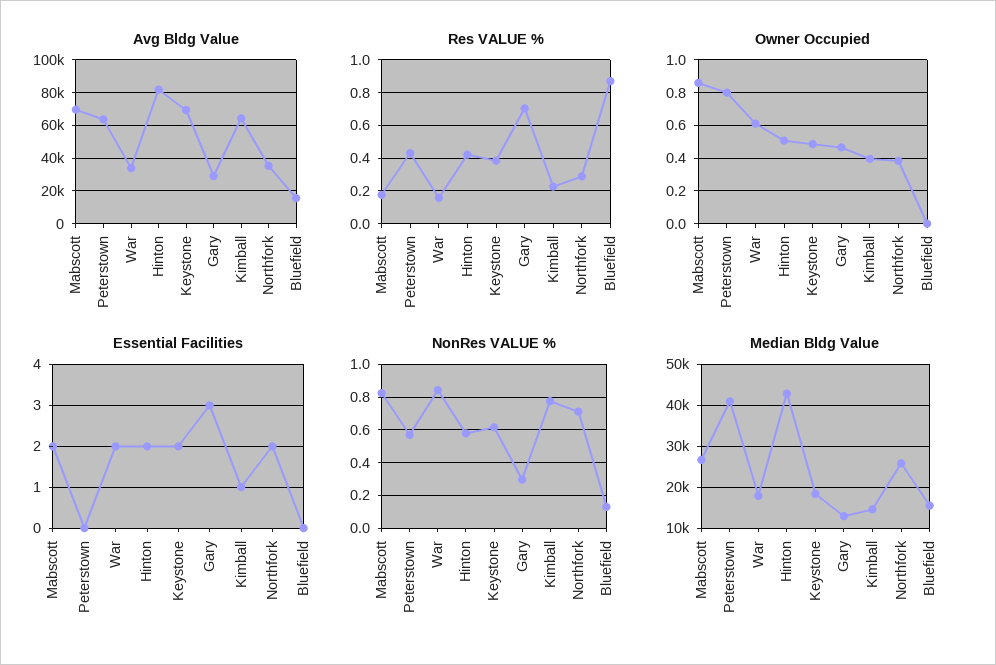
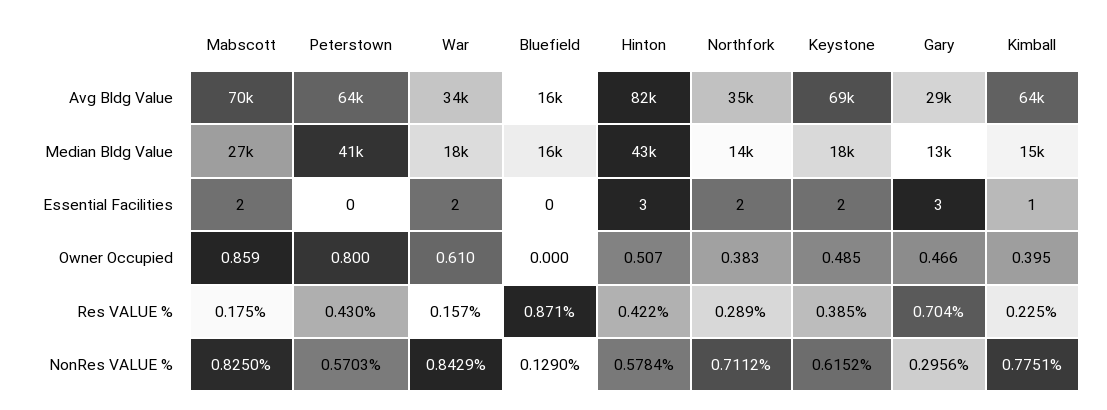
  {
    "Avg Bldg Value": {
      "Mabscott": 70000,
      "Peterstown": 64000,
      "War": 34000,
      "Hinton": 82000,
      "Keystone": 69000,
      "Gary": 29000,
      "Kimball": 64000,
      "Northfork": 35000,
      "Bluefield": 16000
    },
    "Res VALUE %": {
      "Mabscott": 0.175,
      "Peterstown": 0.43,
      "War": 0.157,
      "Hinton": 0.422,
      "Keystone": 0.385,
      "Gary": 0.704,
      "Kimball": 0.225,
      "Northfork": 0.289,
      "Bluefield": 0.871
    },
    "Owner Occupied": {
      "Mabscott": 0.859,
      "Peterstown": 0.8,
      "War": 0.61,
      "Hinton": 0.507,
      "Keystone": 0.485,
      "Gary": 0.466,
      "Kimball": 0.395,
      "Northfork": 0.383,
      "Bluefield": 0
    },
    "Essential Facilities": {
      "Mabscott": 2,
      "Peterstown": 0,
      "War": 2,
-     "Hinton": 2,
+     "Hinton": 3,
      "Keystone": 2,
      "Gary": 3,
      "Kimball": 1,
      "Northfork": 2,
      "Bluefield": 0
    },
    "NonRes VALUE %": {
      "Mabscott": 0.825,
      "Peterstown": 0.5703,
      "War": 0.8429,
      "Hinton": 0.5784,
      "Keystone": 0.6152,
      "Gary": 0.2956,
      "Kimball": 0.7751,
      "Northfork": 0.7112,
      "Bluefield": 0.129
    },
    "Median Bldg Value": {
      "Mabscott": 27000,
      "Peterstown": 41000,
      "War": 18000,
      "Hinton": 43000,
      "Keystone": 18000,
      "Gary": 13000,
      "Kimball": 15000,
-     "Northfork": 26000,
+     "Northfork": 14000,
      "Bluefield": 16000
    }
  }

